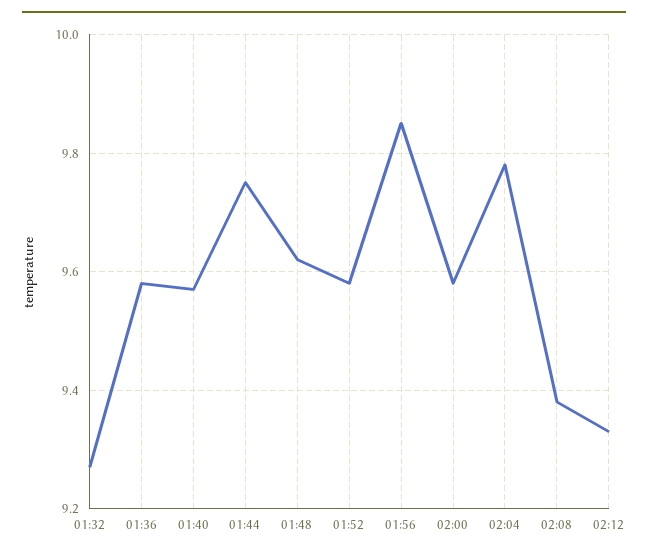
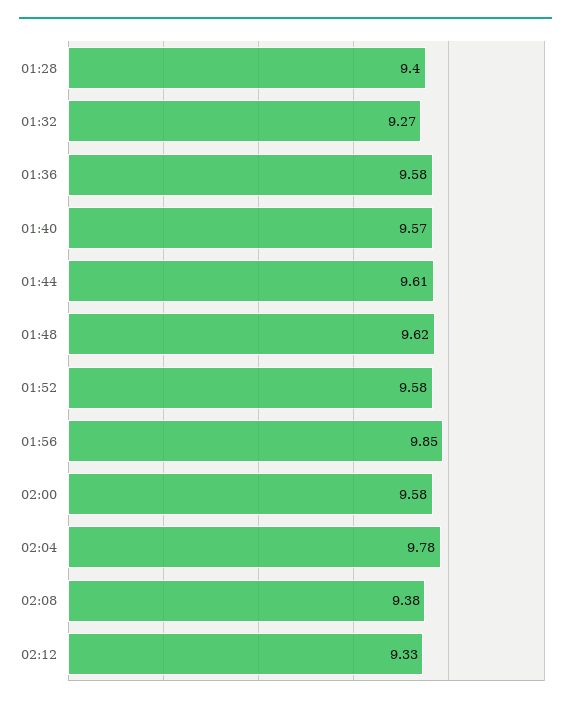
  {
    "01:32": 9.27,
    "01:36": 9.58,
    "01:40": 9.57,
-   "01:44": 9.75,
+   "01:44": 9.61,
    "01:48": 9.62,
    "01:52": 9.58,
    "01:56": 9.85,
    "02:00": 9.58,
    "02:04": 9.78,
    "02:08": 9.38,
-   "02:12": 9.33
+   "02:12": 9.33,
+   "01:28": 9.4
  }

